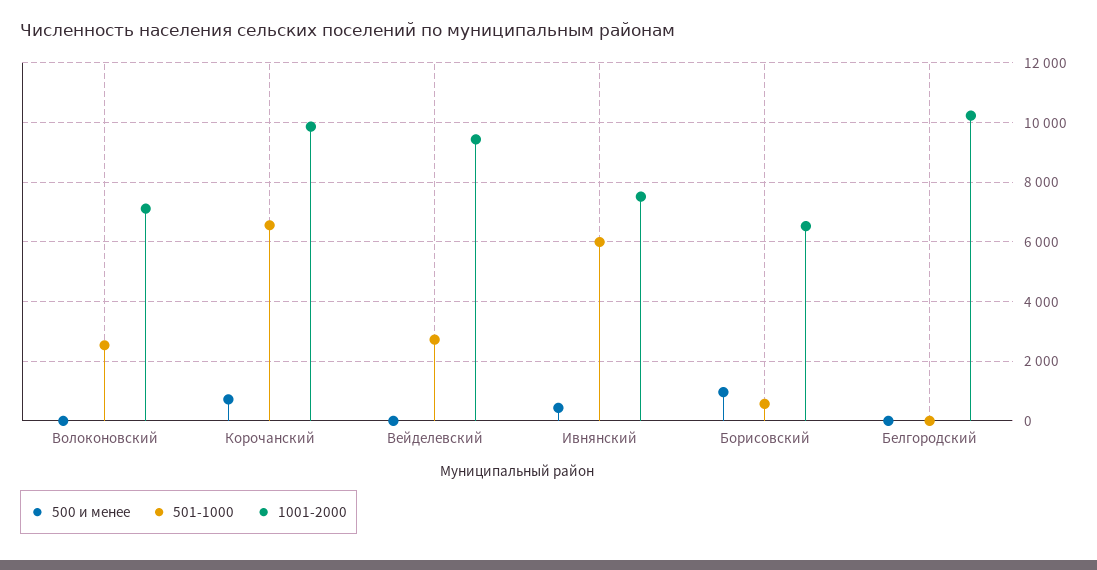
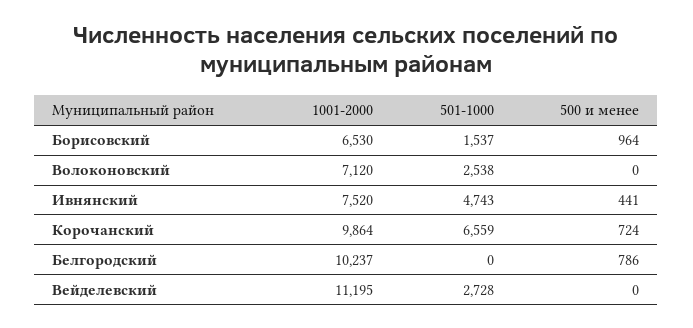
  {
    "500 и менее": {
      "Волоконовский": 0,
      "Корочанский": 724,
      "Вейделевский": 0,
      "Ивнянский": 441,
      "Борисовский": 964,
-     "Белгородский": 0
+     "Белгородский": 786
    },
    "501-1000": {
      "Волоконовский": 2538,
      "Корочанский": 6559,
      "Вейделевский": 2728,
-     "Ивнянский": 6000,
+     "Ивнянский": 4743,
-     "Борисовский": 500,
+     "Борисовский": 1537,
      "Белгородский": 0
    },
    "1001-2000": {
      "Волоконовский": 7120,
      "Корочанский": 9864,
-     "Вейделевский": 9500,
+     "Вейделевский": 11195,
      "Ивнянский": 7520,
      "Борисовский": 6530,
      "Белгородский": 10237
    }
  }

